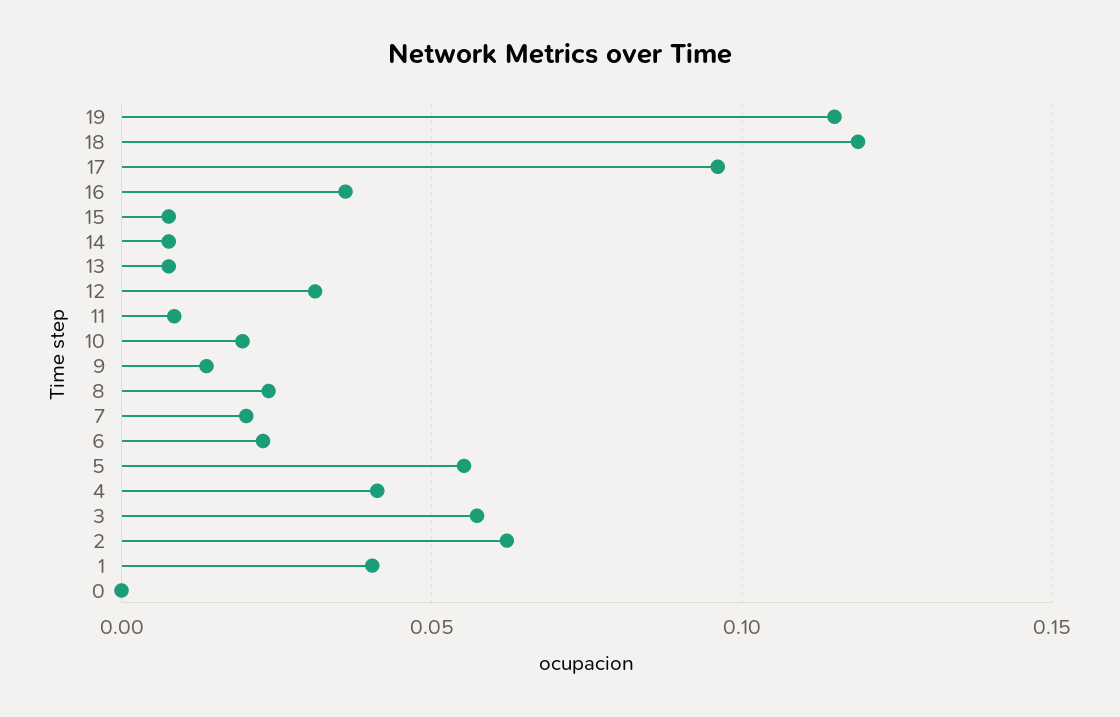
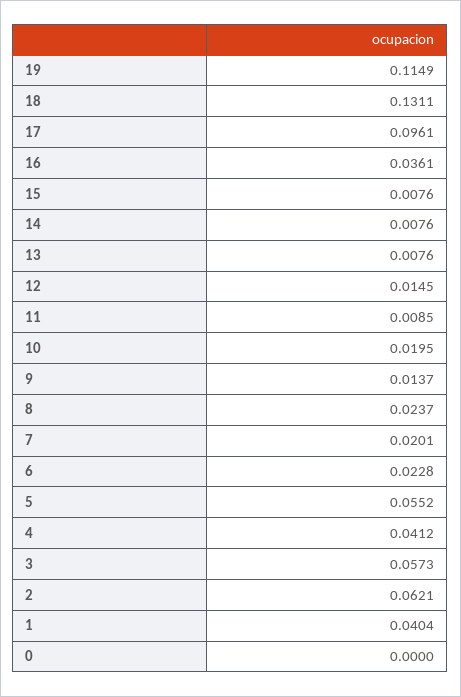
  {
    "19": 0.1149,
-   "18": 0.12,
+   "18": 0.1311,
    "17": 0.0961,
    "16": 0.0361,
    "15": 0.0076,
    "14": 0.0076,
    "13": 0.0076,
-   "12": 0.03,
+   "12": 0.0145,
    "11": 0.0085,
    "10": 0.0195,
    "9": 0.0137,
    "8": 0.0237,
    "7": 0.0201,
    "6": 0.0228,
    "5": 0.0552,
    "4": 0.0412,
    "3": 0.0573,
    "2": 0.0621,
    "1": 0.0404,
    "0": 0
  }

